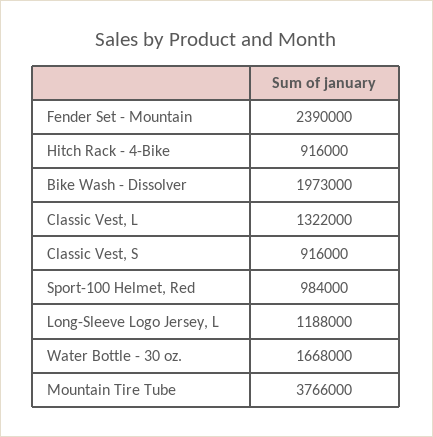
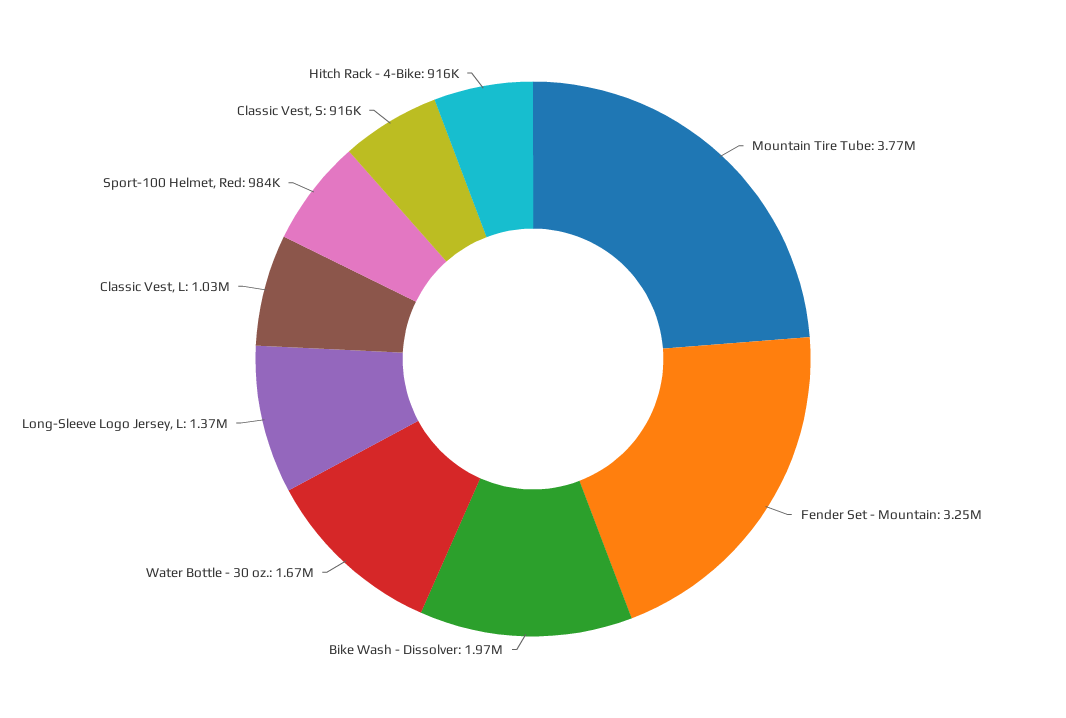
  {
-   "Fender Set - Mountain": 2390000,
+   "Fender Set - Mountain": 3250000,
    "Hitch Rack - 4-Bike": 916000,
    "Bike Wash - Dissolver": 1973000,
-   "Classic Vest, L": 1322000,
+   "Classic Vest, L": 1030000,
    "Classic Vest, S": 916000,
    "Sport-100 Helmet, Red": 984000,
-   "Long-Sleeve Logo Jersey, L": 1188000,
+   "Long-Sleeve Logo Jersey, L": 1370000,
    "Water Bottle - 30 oz.": 1668000,
    "Mountain Tire Tube": 3766000
  }

